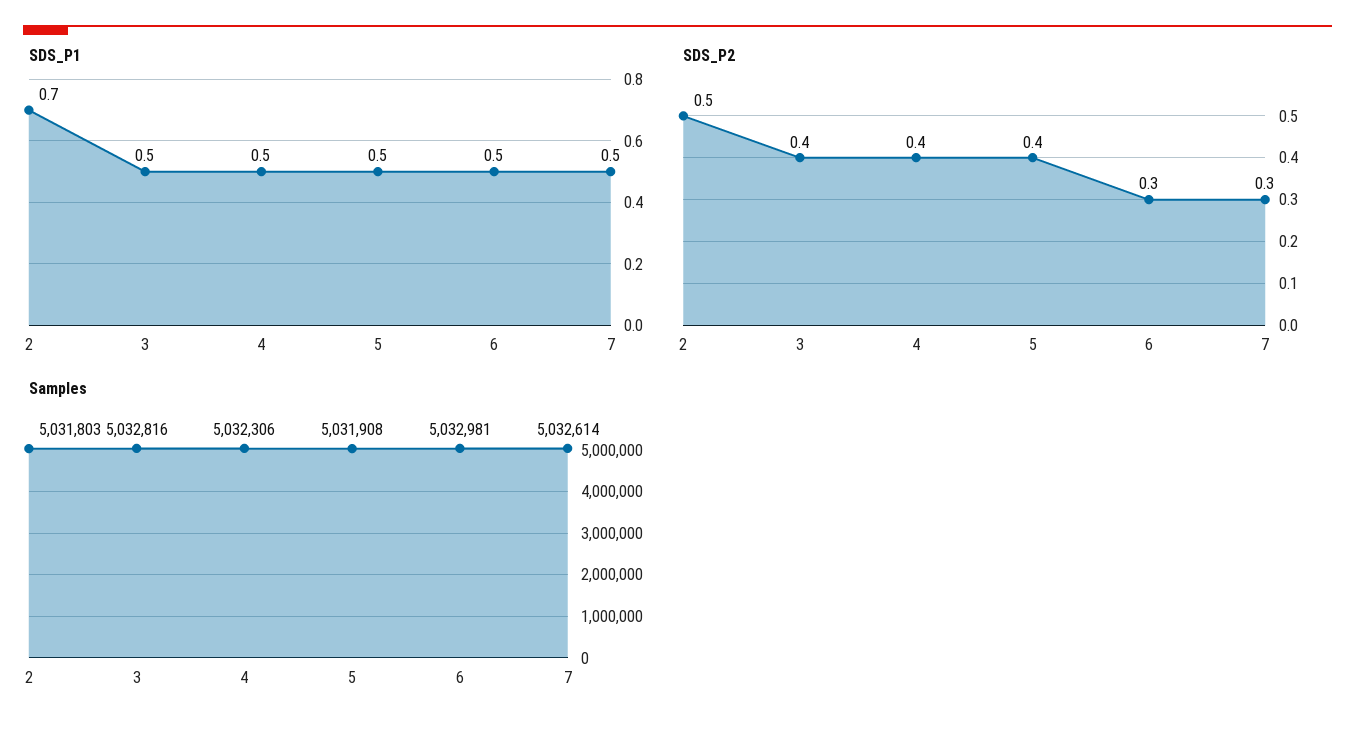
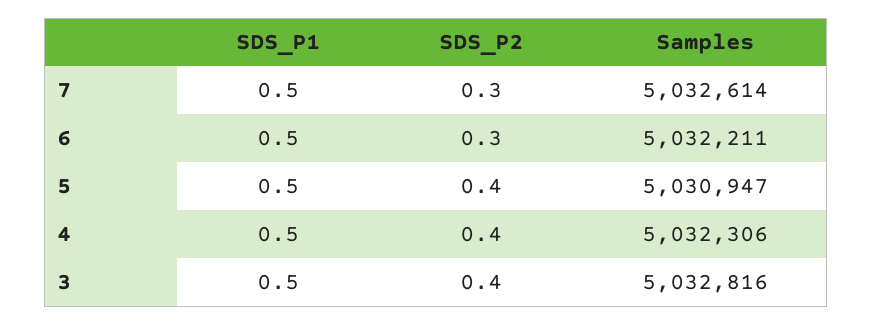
  {
    "SDS_P1": {
-     "2": 0.7,
      "3": 0.5,
      "4": 0.5,
      "5": 0.5,
      "6": 0.5,
      "7": 0.5
    },
    "SDS_P2": {
-     "2": 0.5,
      "3": 0.4,
      "4": 0.4,
      "5": 0.4,
      "6": 0.3,
      "7": 0.3
    },
    "Samples": {
-     "2": 5031803,
      "3": 5032816,
      "4": 5032306,
-     "5": 5031908,
+     "5": 5030947,
-     "6": 5032981,
+     "6": 5032211,
      "7": 5032614
    }
  }

